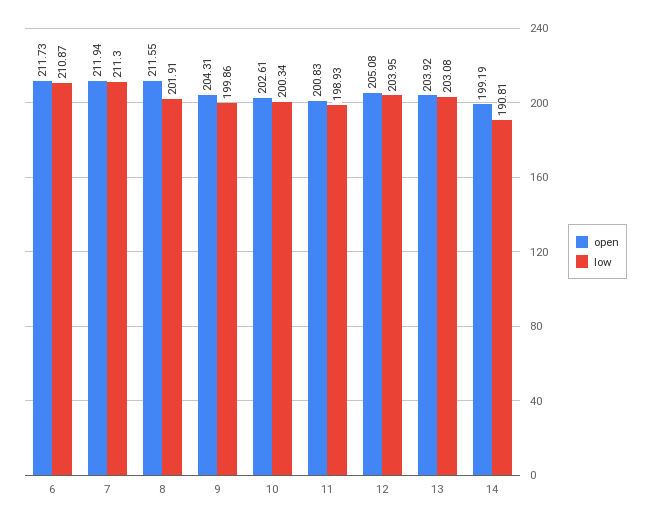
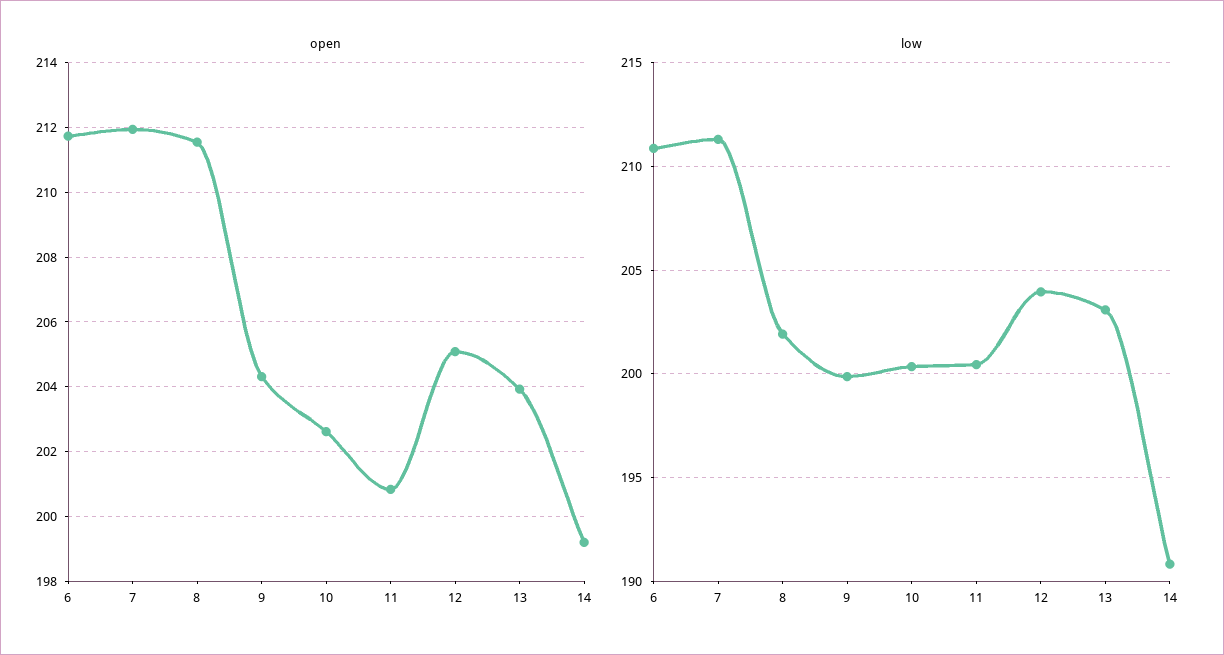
  {
    "open": {
      "6": 211.73,
      "7": 211.94,
      "8": 211.55,
      "9": 204.31,
      "10": 202.61,
      "11": 200.83,
      "12": 205.08,
      "13": 203.92,
      "14": 199.19
    },
    "low": {
      "6": 210.87,
      "7": 211.3,
      "8": 201.91,
      "9": 199.86,
      "10": 200.34,
-     "11": 198.93,
+     "11": 200.5,
      "12": 203.95,
      "13": 203.08,
      "14": 190.81
    }
  }

